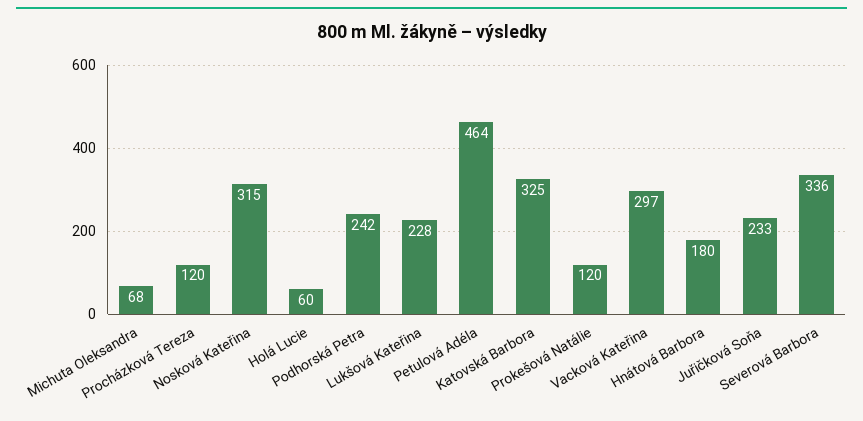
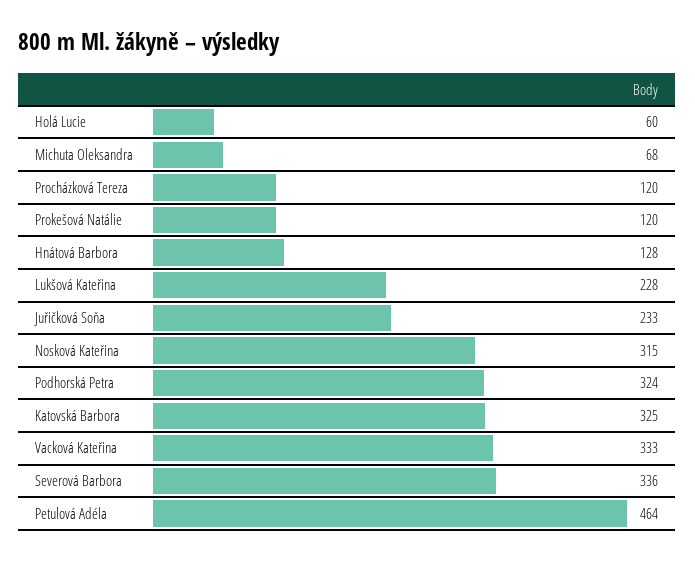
  {
    "Michuta Oleksandra": 68,
    "Procházková Tereza": 120,
    "Nosková Kateřina": 315,
    "Holá Lucie": 60,
-   "Podhorská Petra": 242,
+   "Podhorská Petra": 324,
    "Lukšová Kateřina": 228,
    "Petulová Adéla": 464,
    "Katovská Barbora": 325,
    "Prokešová Natálie": 120,
-   "Vacková Kateřina": 297,
+   "Vacková Kateřina": 333,
-   "Hnátová Barbora": 180,
+   "Hnátová Barbora": 128,
    "Juřičková Soňa": 233,
    "Severová Barbora": 336
  }

